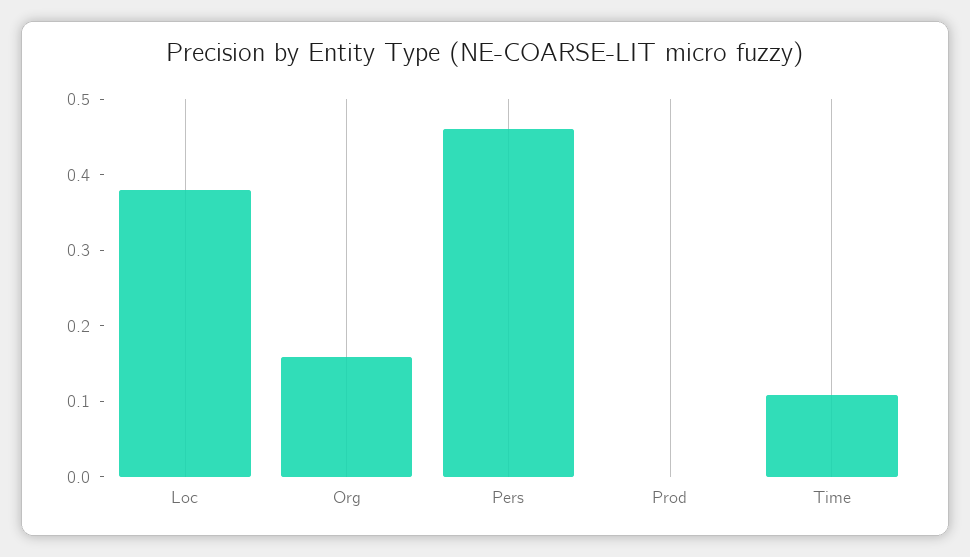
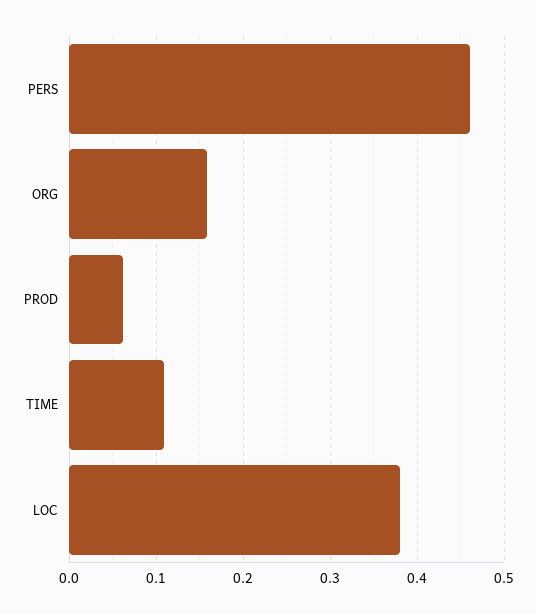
  {
    "Loc": 0.38,
    "Org": 0.16,
    "Pers": 0.46,
-   "Prod": 0,
+   "Prod": 0.06,
    "Time": 0.11
  }

